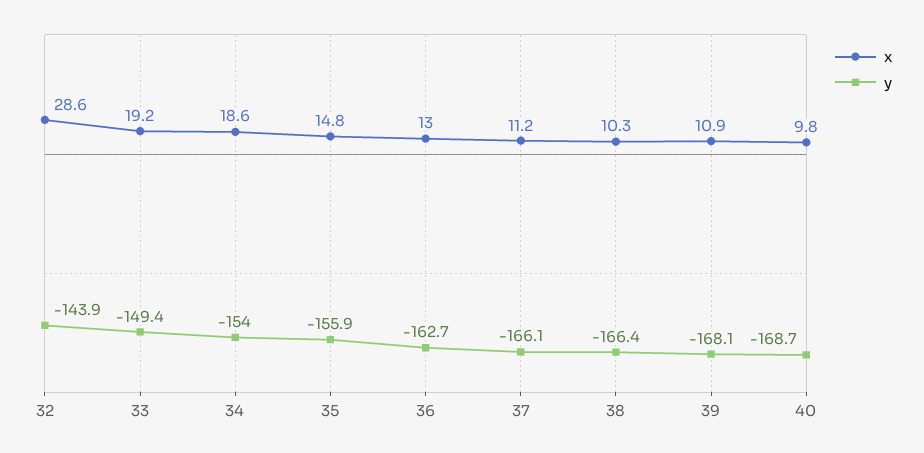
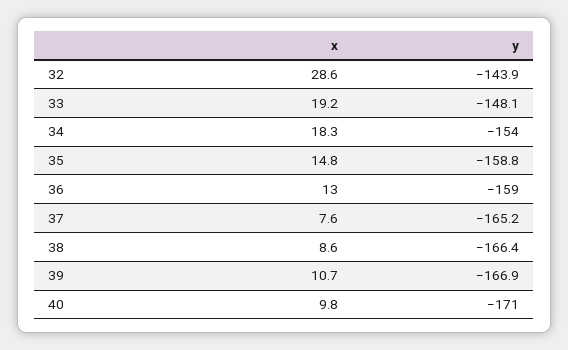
  {
    "x": {
      "32": 28.6,
      "33": 19.2,
-     "34": 18.6,
+     "34": 18.3,
      "35": 14.8,
      "36": 13,
-     "37": 11.2,
+     "37": 7.6,
-     "38": 10.3,
+     "38": 8.6,
-     "39": 10.9,
+     "39": 10.7,
      "40": 9.8
    },
    "y": {
      "32": -143.9,
-     "33": -149.4,
+     "33": -148.1,
      "34": -154,
-     "35": -155.9,
+     "35": -158.8,
-     "36": -162.7,
+     "36": -159,
-     "37": -166.1,
+     "37": -165.2,
      "38": -166.4,
-     "39": -168.1,
+     "39": -166.9,
-     "40": -168.7
+     "40": -171
    }
  }

